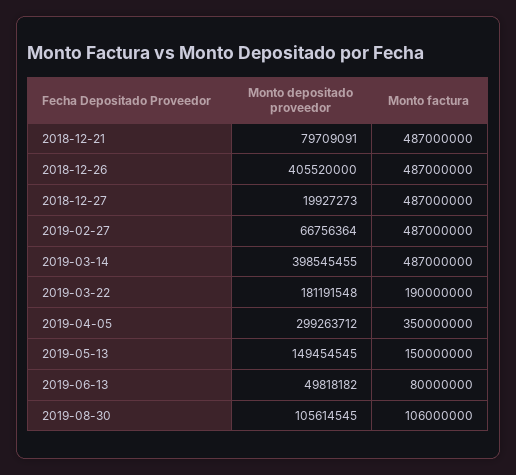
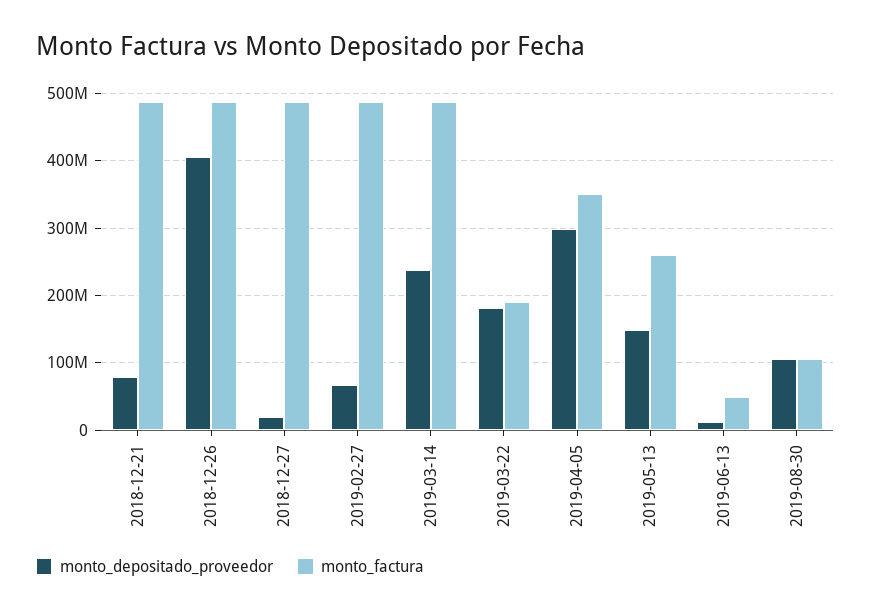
  {
    "Monto depositado proveedor": {
      "2018-12-21": 79709091,
      "2018-12-26": 405520000,
      "2018-12-27": 19927273,
      "2019-02-27": 66756364,
-     "2019-03-14": 398545455,
+     "2019-03-14": 240000000,
      "2019-03-22": 181191548,
      "2019-04-05": 299263712,
      "2019-05-13": 149454545,
-     "2019-06-13": 49818182,
+     "2019-06-13": 10000000,
      "2019-08-30": 105614545
    },
    "Monto factura": {
      "2018-12-21": 487000000,
      "2018-12-26": 487000000,
      "2018-12-27": 487000000,
      "2019-02-27": 487000000,
      "2019-03-14": 487000000,
      "2019-03-22": 190000000,
      "2019-04-05": 350000000,
-     "2019-05-13": 150000000,
+     "2019-05-13": 260000000,
-     "2019-06-13": 80000000,
+     "2019-06-13": 50000000,
      "2019-08-30": 106000000
    }
  }

